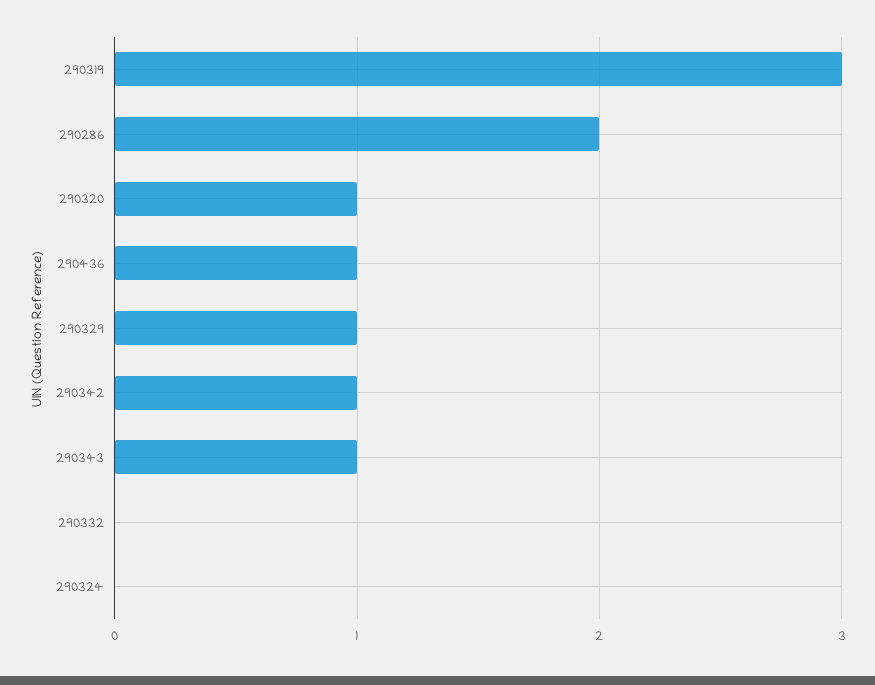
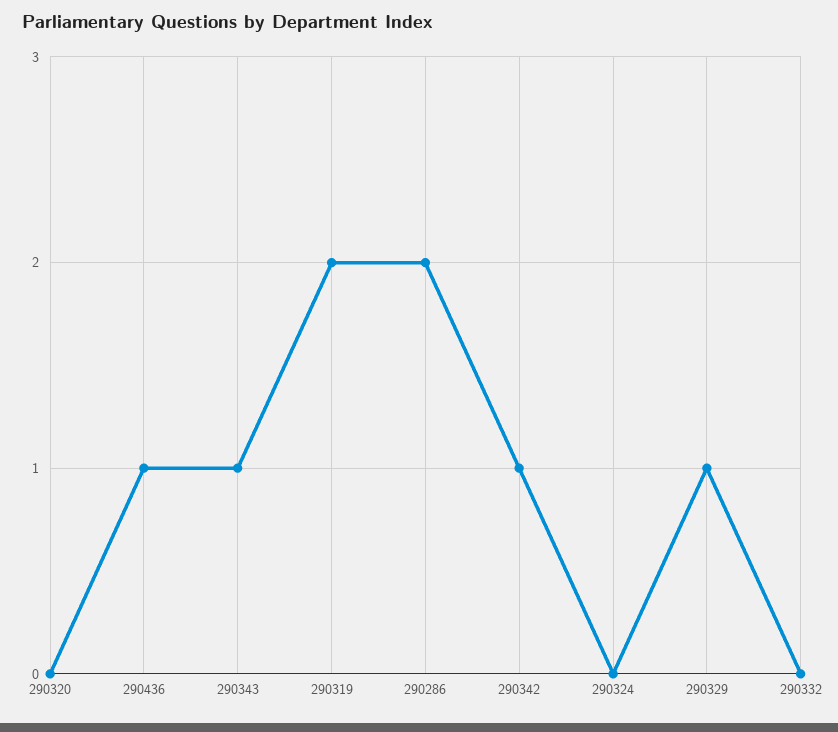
  {
-   "290319": 3,
+   "290319": 2,
    "290286": 2,
-   "290320": 1,
+   "290320": 0,
    "290436": 1,
    "290329": 1,
    "290342": 1,
    "290343": 1,
    "290332": 0,
    "290324": 0
  }

